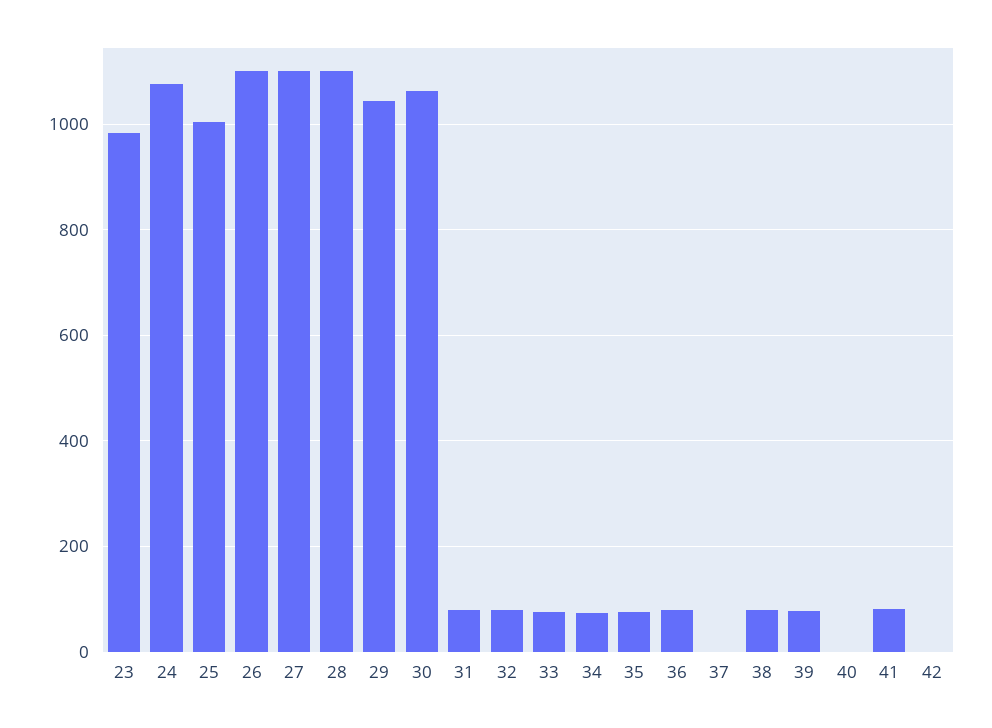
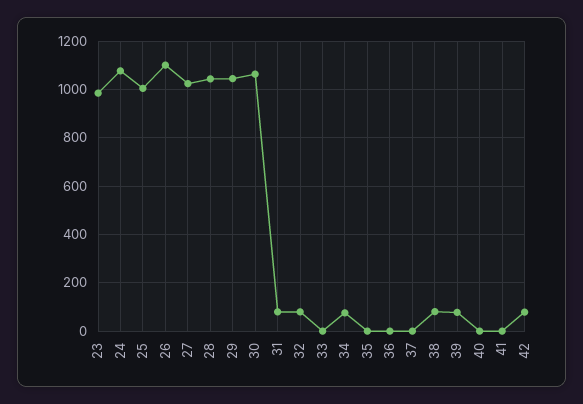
  {
    "23": 980,
    "24": 1080,
    "25": 1000,
    "26": 1100,
-   "27": 1100,
+   "27": 1025,
-   "28": 1100,
+   "28": 1050,
    "29": 1040,
    "30": 1060,
    "31": 80,
    "32": 80,
-   "33": 80,
+   "33": 0,
    "34": 80,
-   "35": 80,
+   "35": 0,
-   "36": 80,
+   "36": 0,
    "37": 0,
    "38": 80,
    "39": 80,
    "40": 0,
-   "41": 80,
+   "41": 0,
-   "42": 0
+   "42": 75
  }

